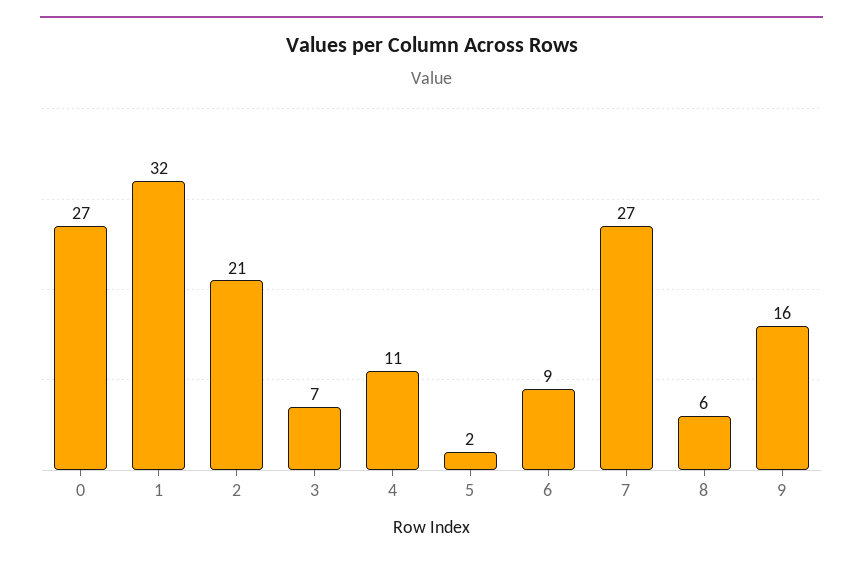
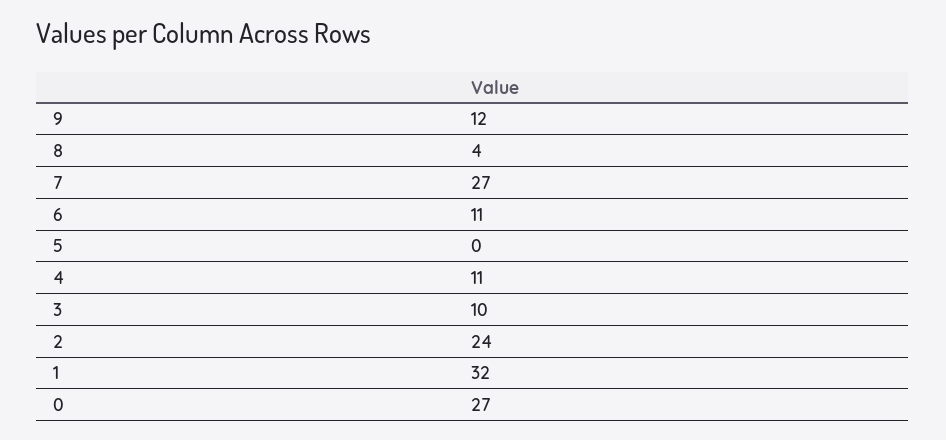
  {
    "0": 27,
    "1": 32,
-   "2": 21,
+   "2": 24,
-   "3": 7,
+   "3": 10,
    "4": 11,
-   "5": 2,
+   "5": 0,
-   "6": 9,
+   "6": 11,
    "7": 27,
-   "8": 6,
+   "8": 4,
-   "9": 16
+   "9": 12
  }

